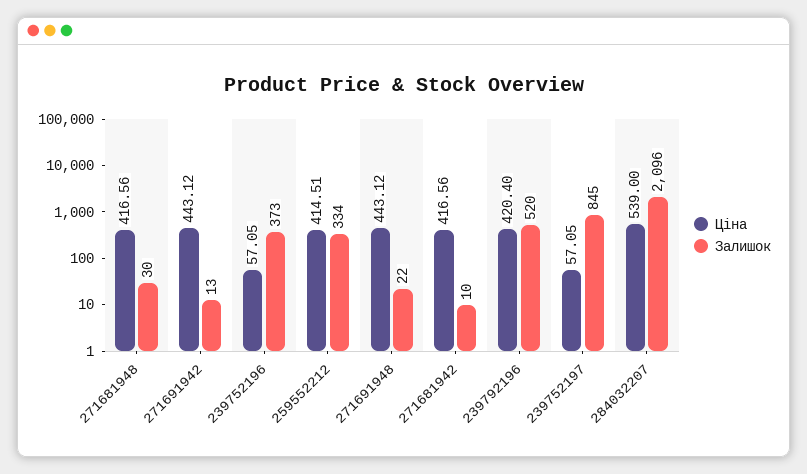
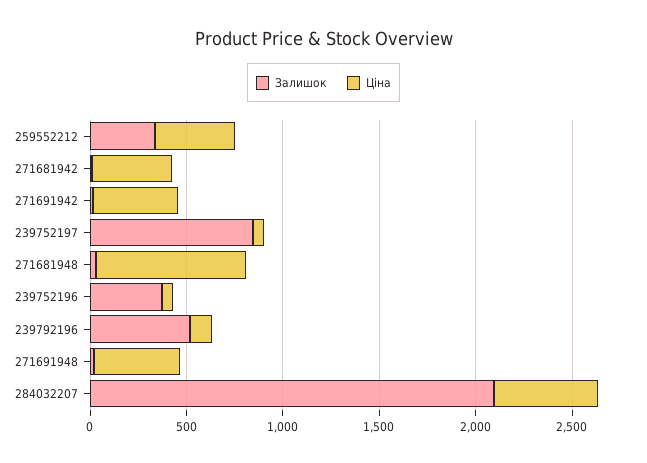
  {
    "Ціна": {
-     "271681948": 416.56,
+     "271681948": 800,
      "271691942": 443.12,
      "239752196": 57.05,
      "259552212": 414.51,
      "271691948": 443.12,
      "271681942": 416.56,
-     "239792196": 420.4,
+     "239792196": 100,
      "239752197": 57.05,
      "284032207": 539
    },
    "Залишок": {
      "271681948": 30,
      "271691942": 13,
      "239752196": 373,
      "259552212": 334,
      "271691948": 22,
      "271681942": 10,
      "239792196": 520,
      "239752197": 845,
      "284032207": 2096
    }
  }

